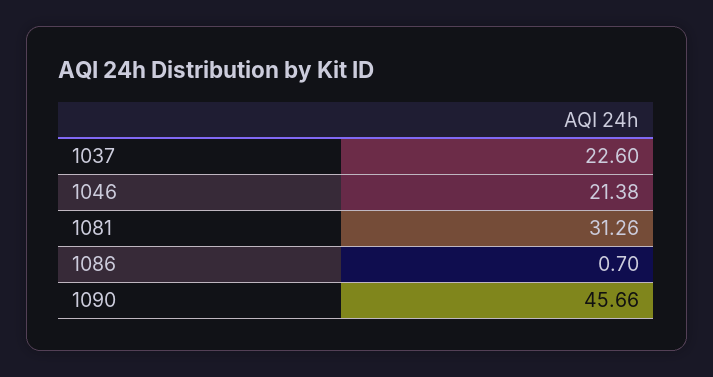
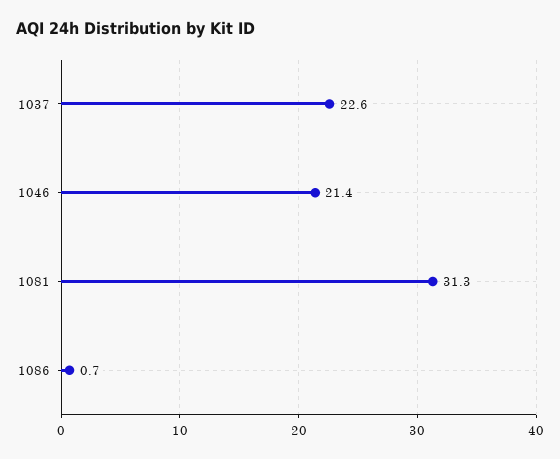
  {
    "1037": 22.6,
    "1046": 21.38,
    "1081": 31.26,
-   "1086": 0.7,
+   "1086": 0.7
-   "1090": 45.66
  }

